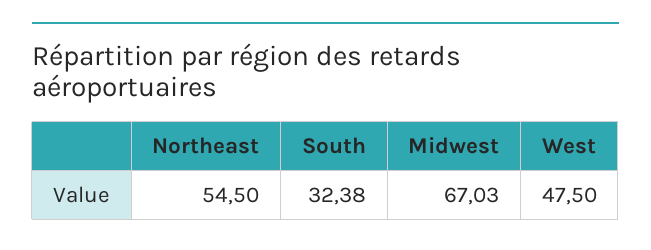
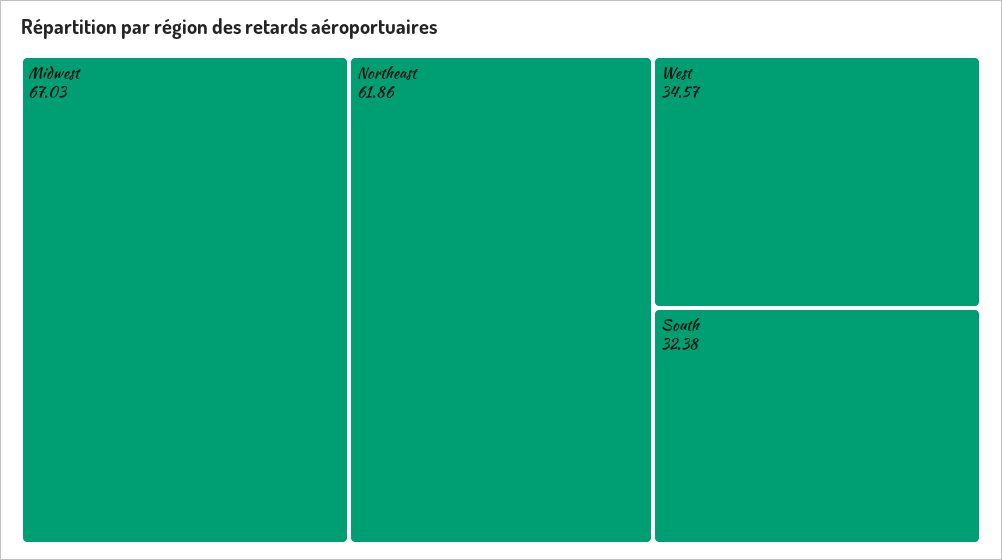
  {
-   "Northeast": 54.5,
+   "Northeast": 61.86,
    "South": 32.38,
    "Midwest": 67.03,
-   "West": 47.5
+   "West": 34.57
  }

